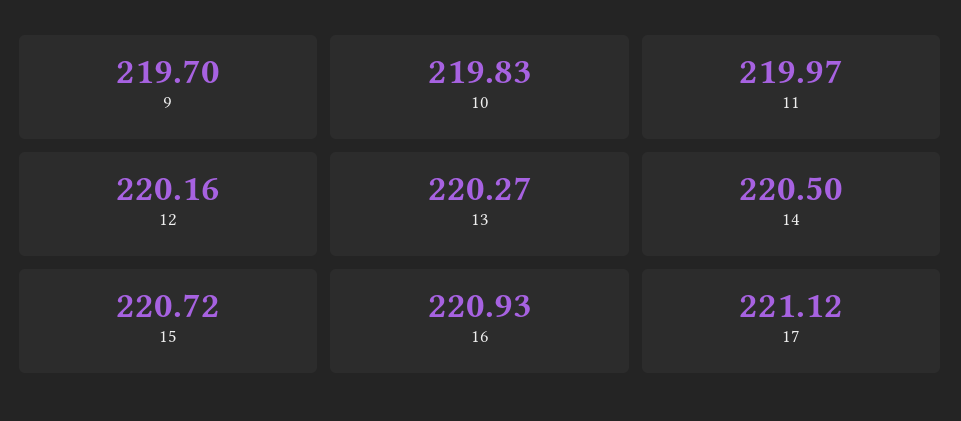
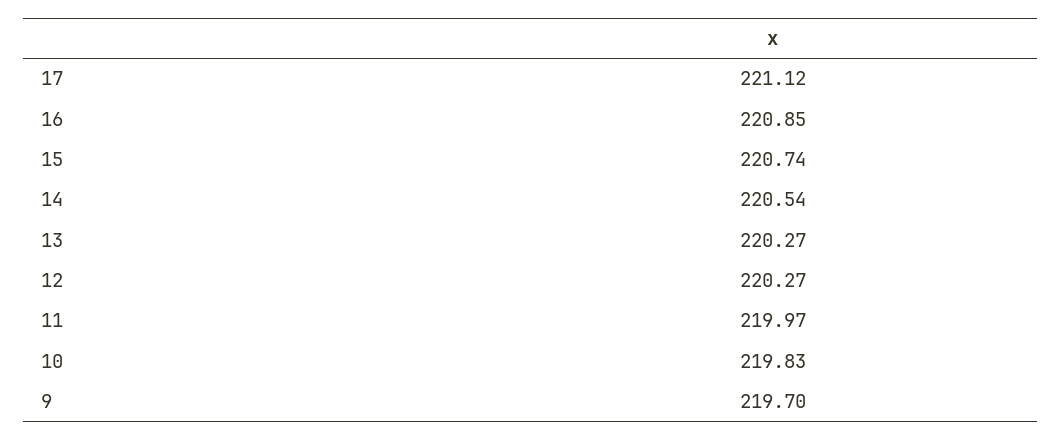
  {
    "9": 219.7,
    "10": 219.83,
    "11": 219.97,
-   "12": 220.16,
+   "12": 220.27,
    "13": 220.27,
-   "14": 220.5,
+   "14": 220.54,
-   "15": 220.72,
+   "15": 220.74,
-   "16": 220.93,
+   "16": 220.85,
    "17": 221.12
  }

